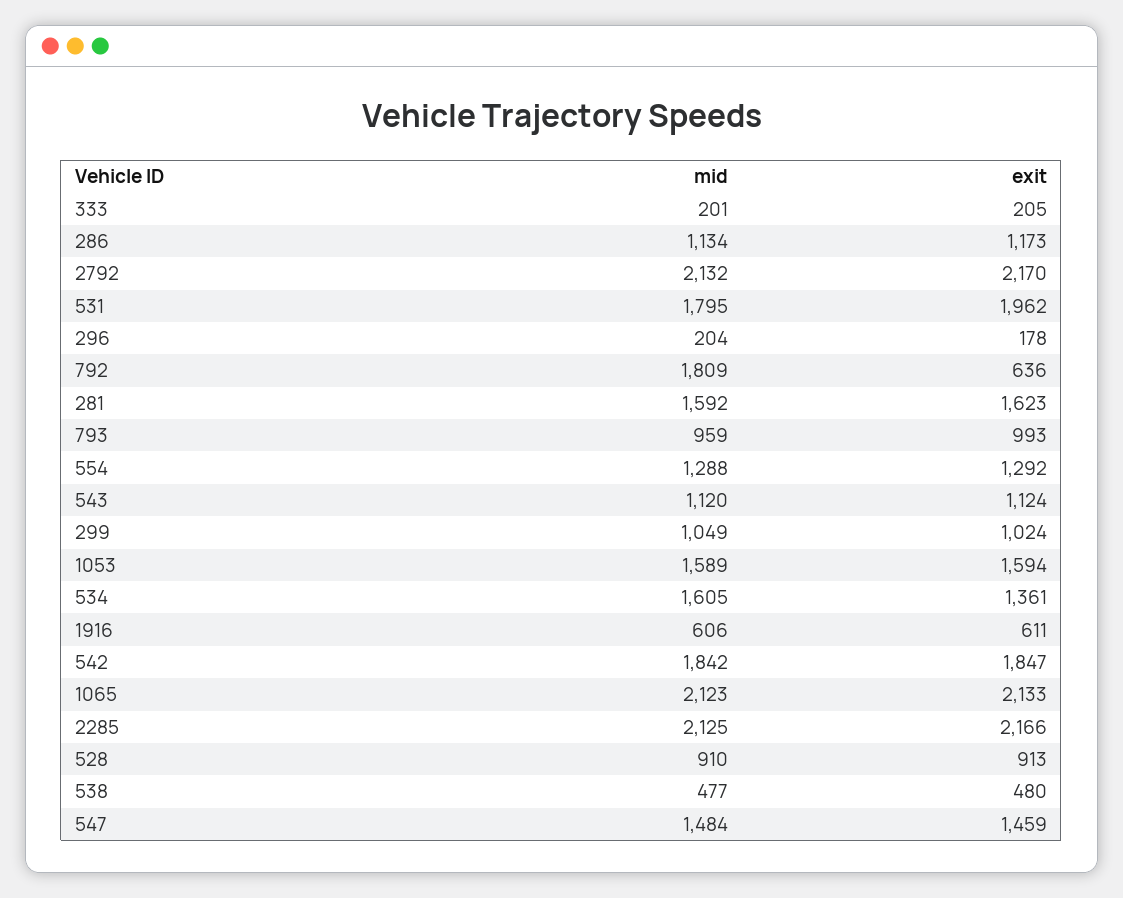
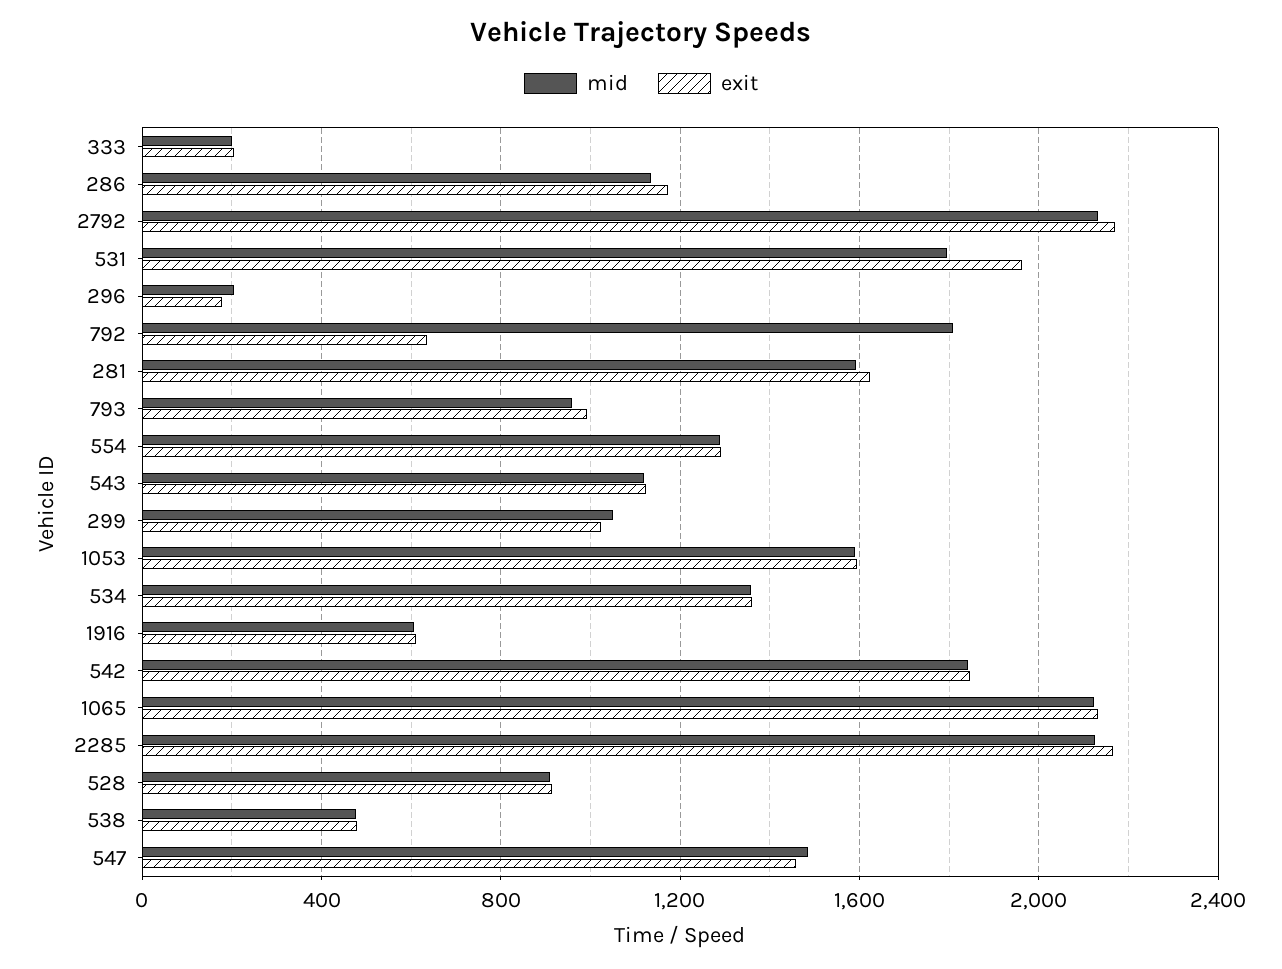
  {
    "mid": {
      "333": 201,
      "286": 1134,
      "2792": 2132,
      "531": 1795,
      "296": 204,
      "792": 1809,
      "281": 1592,
      "793": 959,
      "554": 1288,
      "543": 1120,
      "299": 1049,
      "1053": 1589,
-     "534": 1605,
+     "534": 1350,
      "1916": 606,
      "542": 1842,
      "1065": 2123,
      "2285": 2125,
      "528": 910,
      "538": 477,
      "547": 1484
    },
    "exit": {
      "333": 205,
      "286": 1173,
      "2792": 2170,
      "531": 1962,
      "296": 178,
      "792": 636,
      "281": 1623,
      "793": 993,
      "554": 1292,
      "543": 1124,
      "299": 1024,
      "1053": 1594,
      "534": 1361,
      "1916": 611,
      "542": 1847,
      "1065": 2133,
      "2285": 2166,
      "528": 913,
      "538": 480,
      "547": 1459
    }
  }

